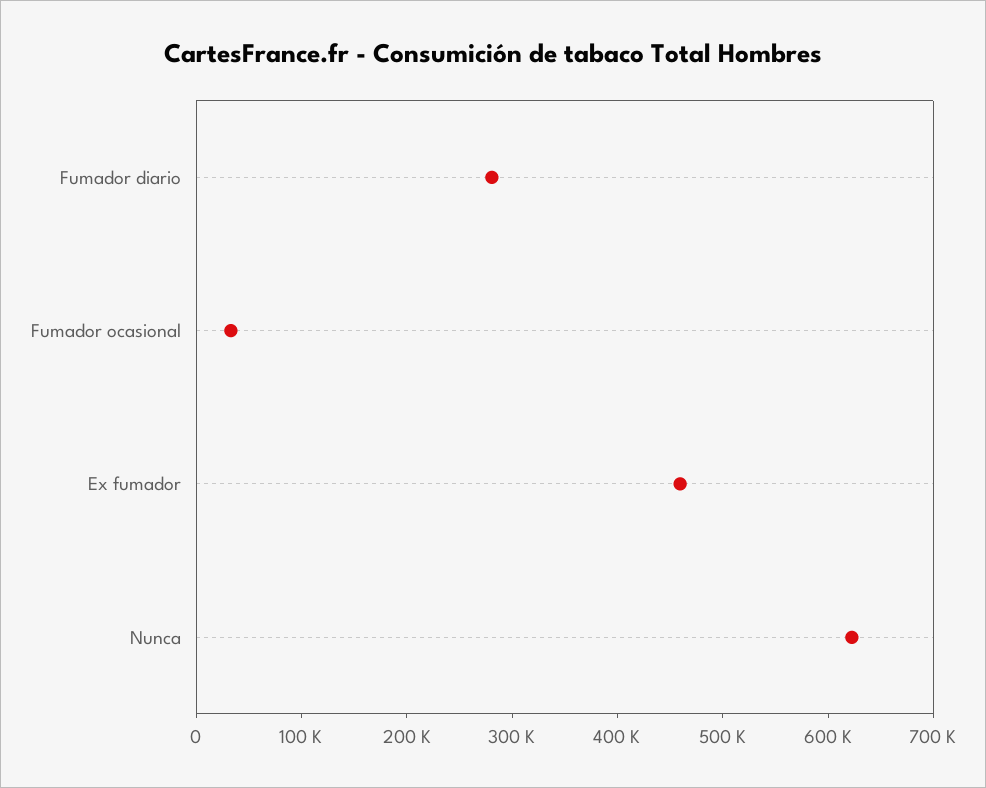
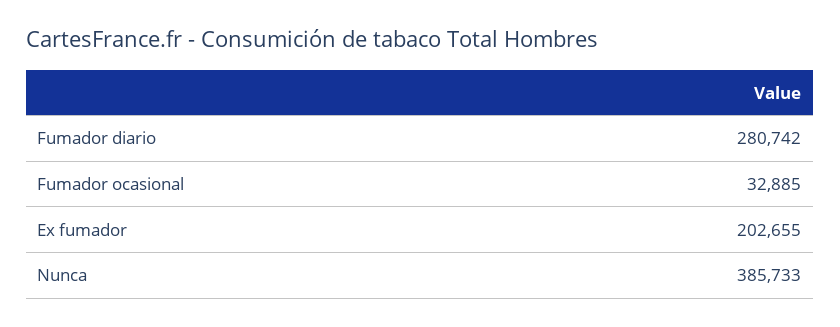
  {
    "Fumador diario": 280742,
    "Fumador ocasional": 32885,
-   "Ex fumador": 460000,
+   "Ex fumador": 202655,
-   "Nunca": 620000
+   "Nunca": 385733
  }

